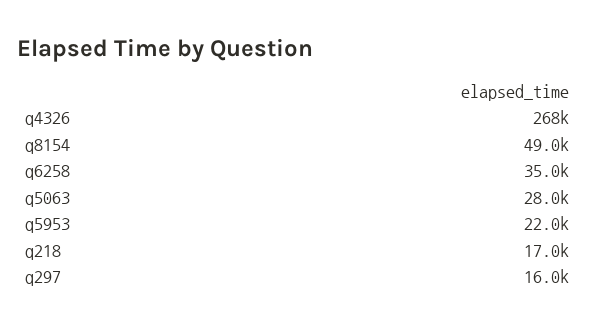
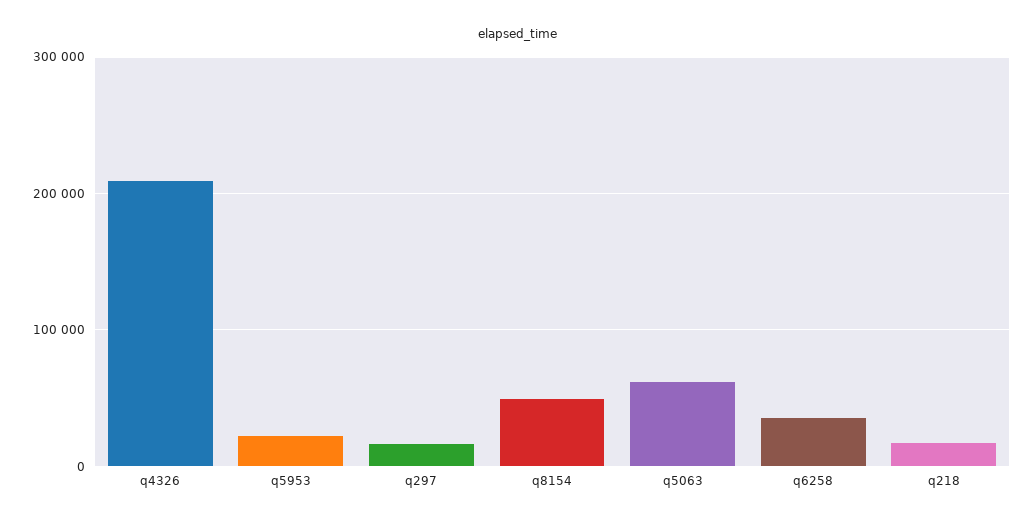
  {
-   "q4326": 268000,
+   "q4326": 210000,
    "q8154": 49000,
    "q6258": 35000,
-   "q5063": 28000,
+   "q5063": 60000,
    "q5953": 22000,
    "q218": 17000,
    "q297": 16000
  }

